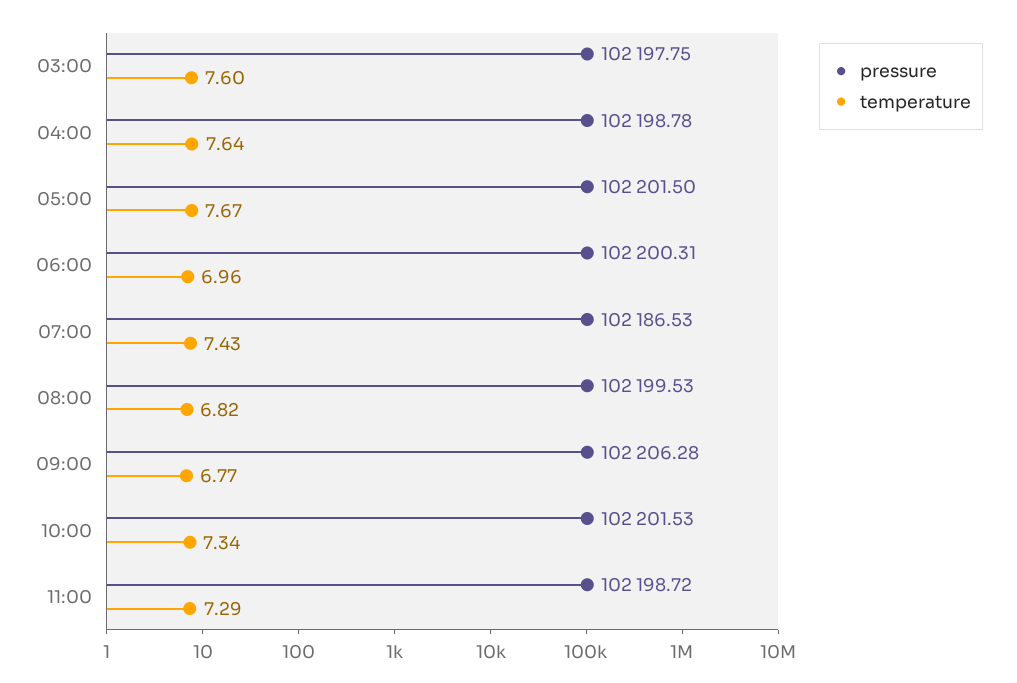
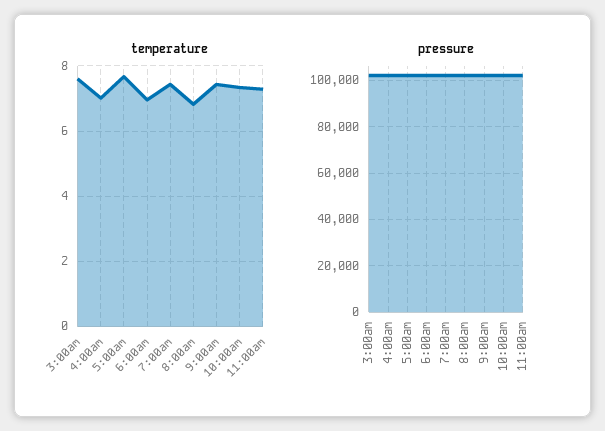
  {
    "pressure": {
      "03:00": 102197.75,
      "04:00": 102198.78,
      "05:00": 102201.5,
      "06:00": 102200.31,
      "07:00": 102186.53,
      "08:00": 102199.53,
      "09:00": 102206.28,
      "10:00": 102201.53,
      "11:00": 102198.72
    },
    "temperature": {
      "03:00": 7.6,
-     "04:00": 7.64,
+     "04:00": 7,
      "05:00": 7.67,
      "06:00": 6.96,
      "07:00": 7.43,
      "08:00": 6.82,
-     "09:00": 6.77,
+     "09:00": 7.4,
      "10:00": 7.34,
      "11:00": 7.29
    }
  }

